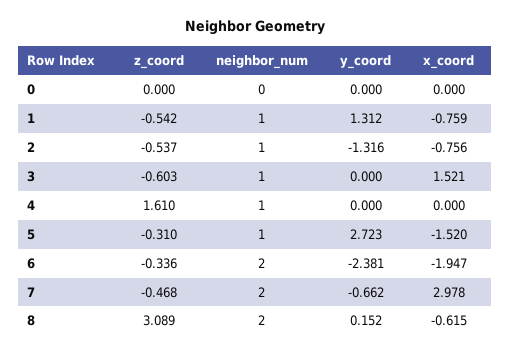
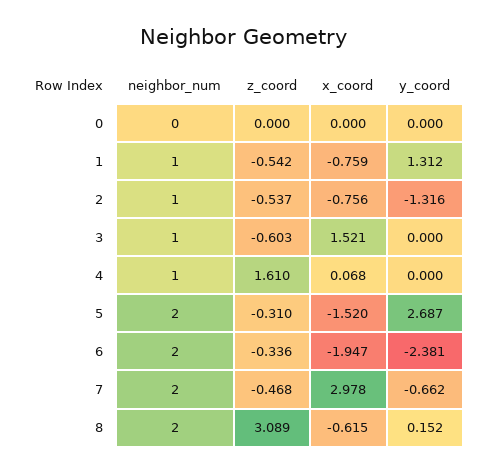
  {
    "z_coord": {
      "0": 0,
      "1": -0.542,
      "2": -0.537,
      "3": -0.603,
      "4": 1.61,
      "5": -0.31,
      "6": -0.336,
      "7": -0.468,
      "8": 3.089
    },
    "neighbor_num": {
      "0": 0,
      "1": 1,
      "2": 1,
      "3": 1,
      "4": 1,
-     "5": 1,
+     "5": 2,
      "6": 2,
      "7": 2,
      "8": 2
    },
    "y_coord": {
      "0": 0,
      "1": 1.312,
      "2": -1.316,
      "3": 0,
      "4": 0,
-     "5": 2.723,
+     "5": 2.687,
      "6": -2.381,
      "7": -0.662,
      "8": 0.152
    },
    "x_coord": {
      "0": 0,
      "1": -0.759,
      "2": -0.756,
      "3": 1.521,
-     "4": 0,
+     "4": 0.068,
      "5": -1.52,
      "6": -1.947,
      "7": 2.978,
      "8": -0.615
    }
  }

